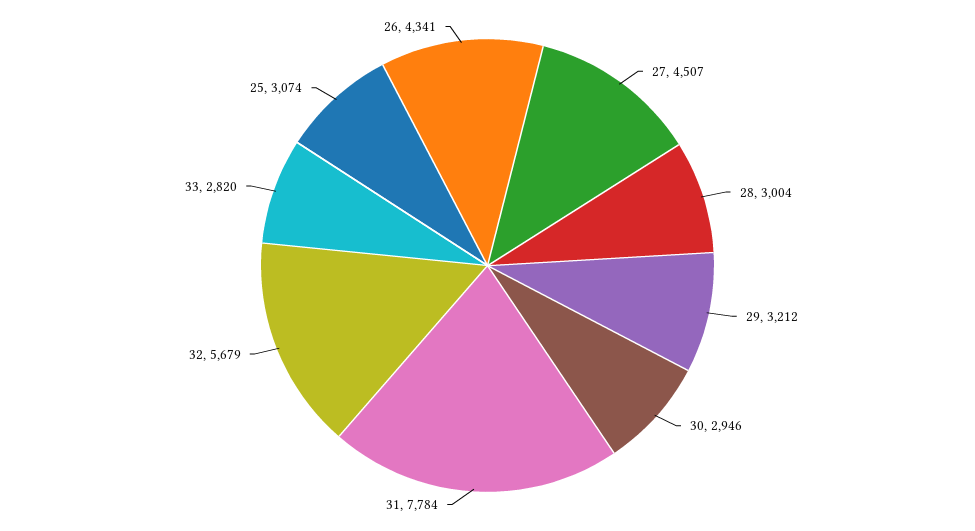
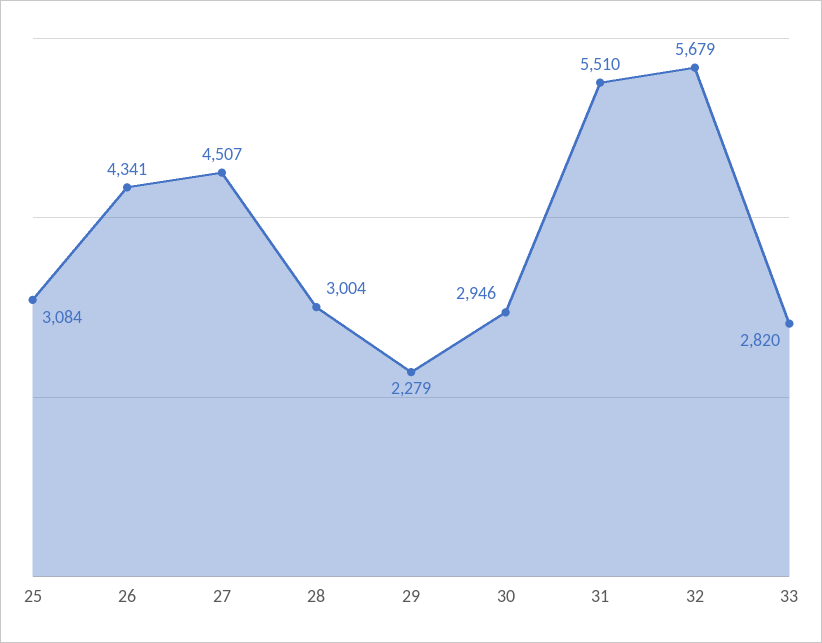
  {
    "27": 4507,
    "28": 3004,
-   "29": 3212,
+   "29": 2279,
    "30": 2946,
-   "31": 7784,
+   "31": 5510,
    "32": 5679,
    "33": 2820,
-   "25": 3074,
+   "25": 3084,
    "26": 4341
  }

